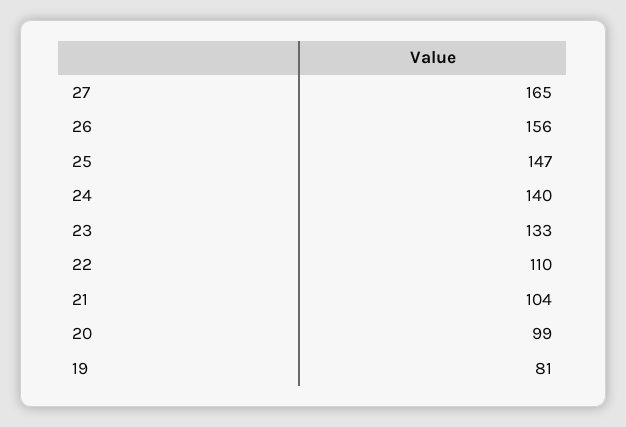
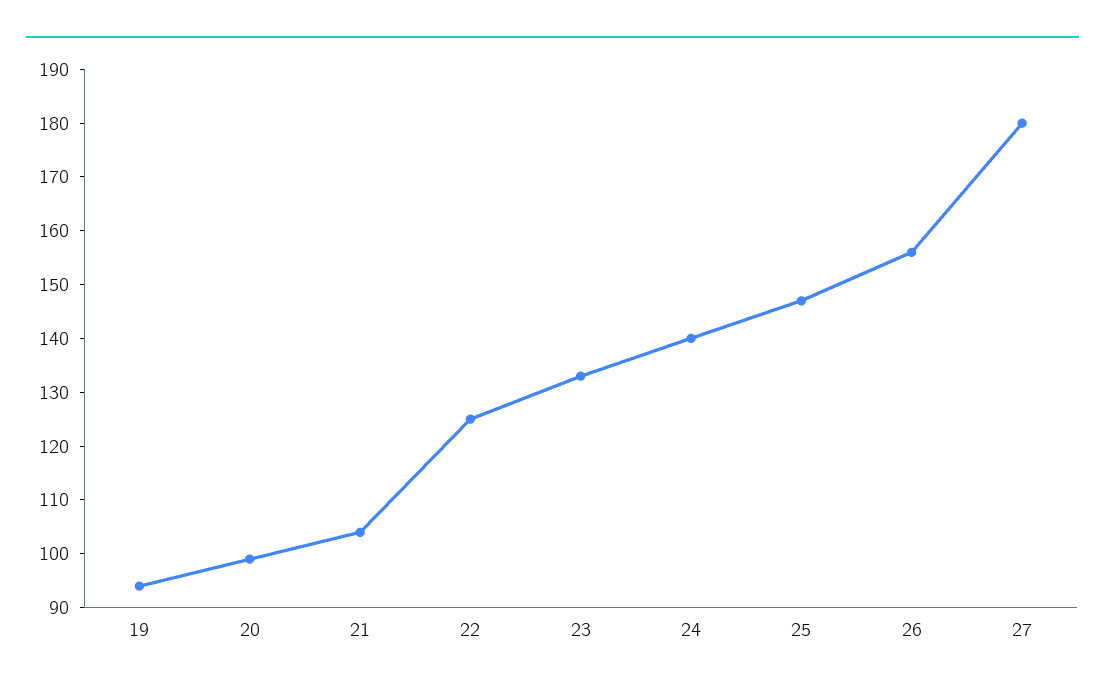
  {
-   "27": 165,
+   "27": 180,
    "26": 156,
    "25": 147,
    "24": 140,
    "23": 133,
-   "22": 110,
+   "22": 125,
    "21": 104,
    "20": 99,
-   "19": 81
+   "19": 95
  }

